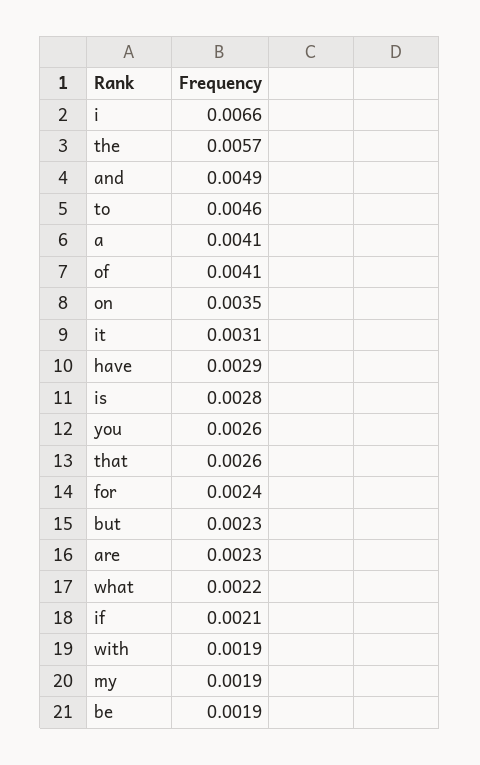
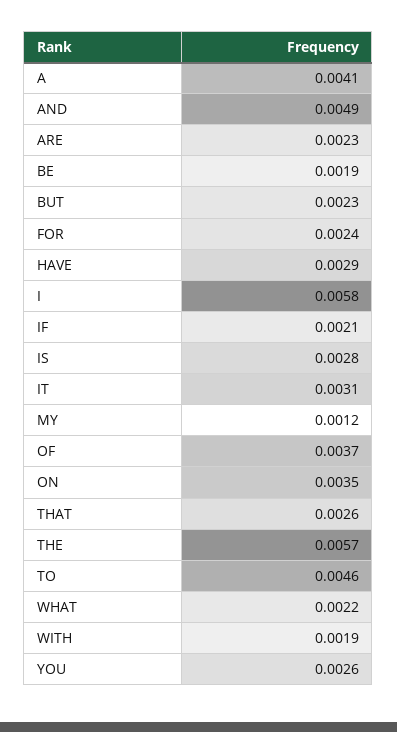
  {
-   "i": 0.0066,
+   "i": 0.0058,
    "the": 0.0057,
    "and": 0.0049,
    "to": 0.0046,
    "a": 0.0041,
-   "of": 0.0041,
+   "of": 0.0037,
    "on": 0.0035,
    "it": 0.0031,
    "have": 0.0029,
    "is": 0.0028,
    "you": 0.0026,
    "that": 0.0026,
    "for": 0.0024,
    "but": 0.0023,
    "are": 0.0023,
    "what": 0.0022,
    "if": 0.0021,
    "with": 0.0019,
-   "my": 0.0019,
+   "my": 0.0012,
    "be": 0.0019
  }

